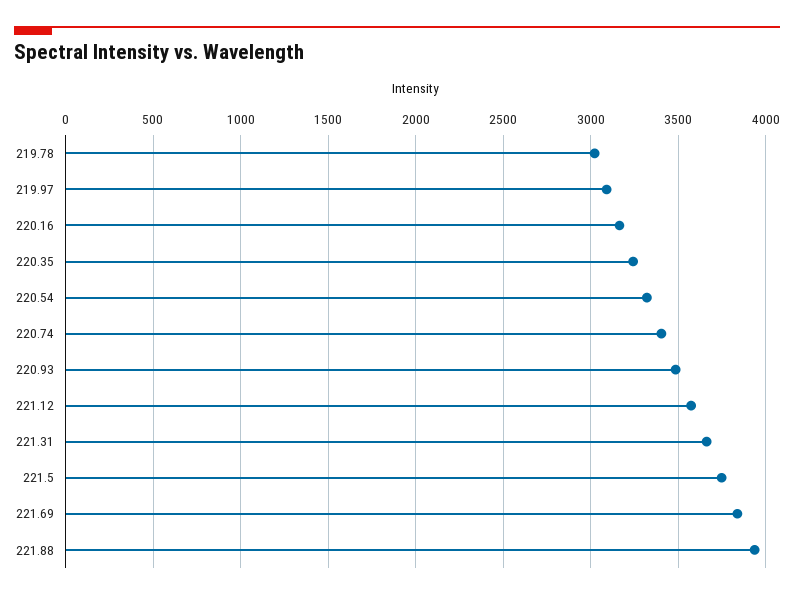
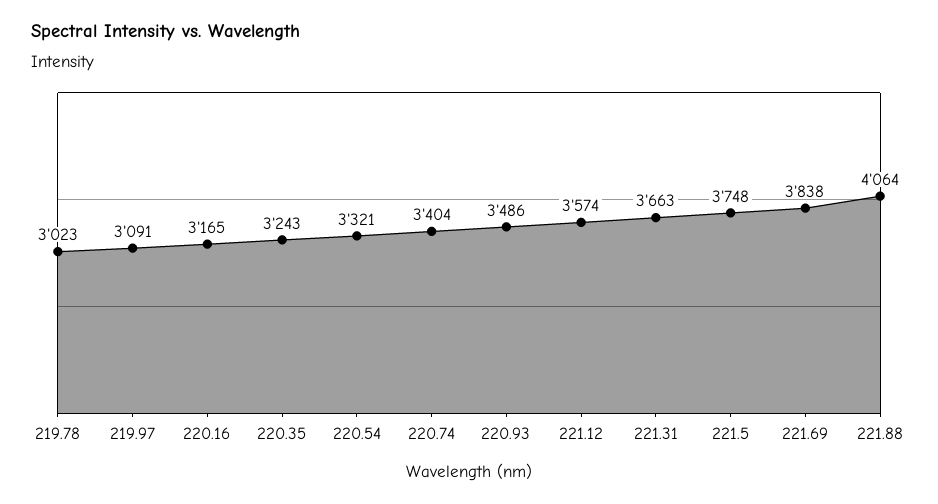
  {
    "219.78": 3023,
    "219.97": 3091,
    "220.16": 3165,
    "220.35": 3243,
    "220.54": 3321,
    "220.74": 3404,
    "220.93": 3486,
    "221.12": 3574,
    "221.31": 3663,
    "221.5": 3748,
    "221.69": 3838,
-   "221.88": 3950
+   "221.88": 4064
  }

